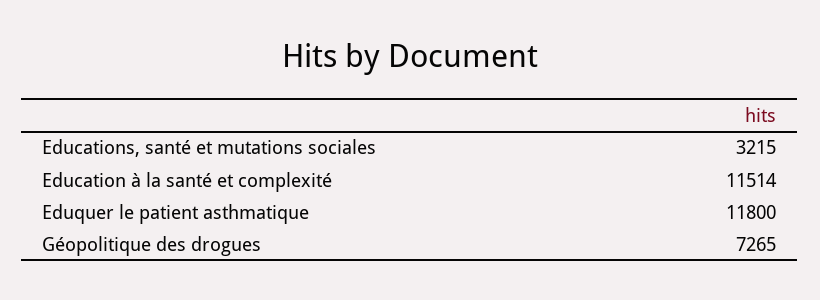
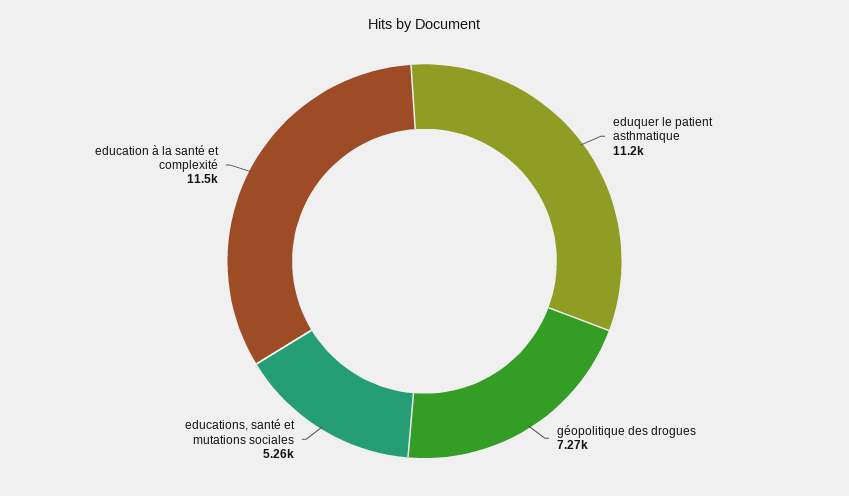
  {
-   "Educations, santé et mutations sociales": 3215,
+   "Educations, santé et mutations sociales": 5260,
    "Education à la santé et complexité": 11514,
-   "Eduquer le patient asthmatique": 11800,
+   "Eduquer le patient asthmatique": 11200,
    "Géopolitique des drogues": 7265
  }

